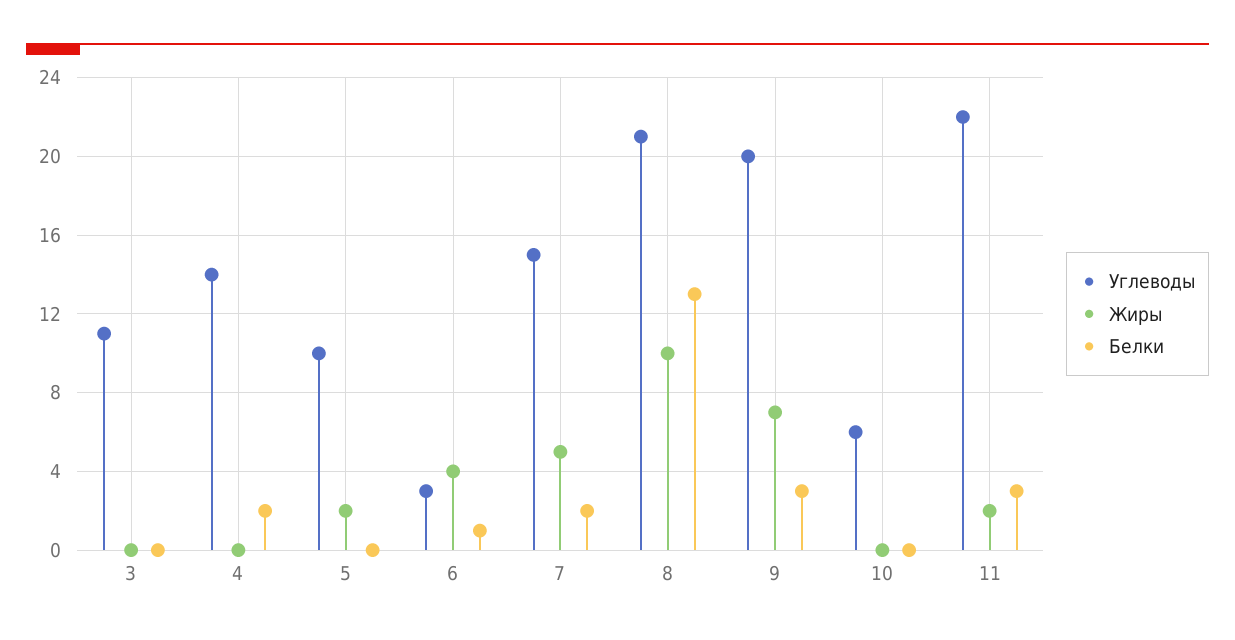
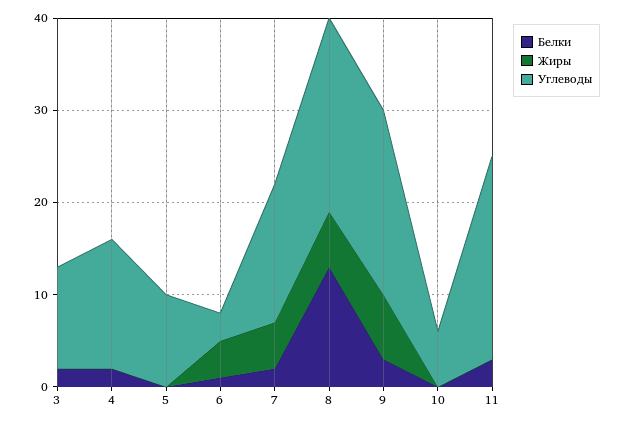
  {
    "Углеводы": {
      "3": 11,
      "4": 14,
      "5": 10,
      "6": 3,
      "7": 15,
      "8": 21,
      "9": 20,
      "10": 6,
      "11": 22
    },
    "Жиры": {
      "3": 0,
      "4": 0,
-     "5": 2,
+     "5": 0,
      "6": 4,
      "7": 5,
-     "8": 10,
+     "8": 6,
      "9": 7,
      "10": 0,
-     "11": 2
+     "11": 0
    },
    "Белки": {
-     "3": 0,
+     "3": 2,
      "4": 2,
      "5": 0,
      "6": 1,
      "7": 2,
      "8": 13,
      "9": 3,
      "10": 0,
      "11": 3
    }
  }

